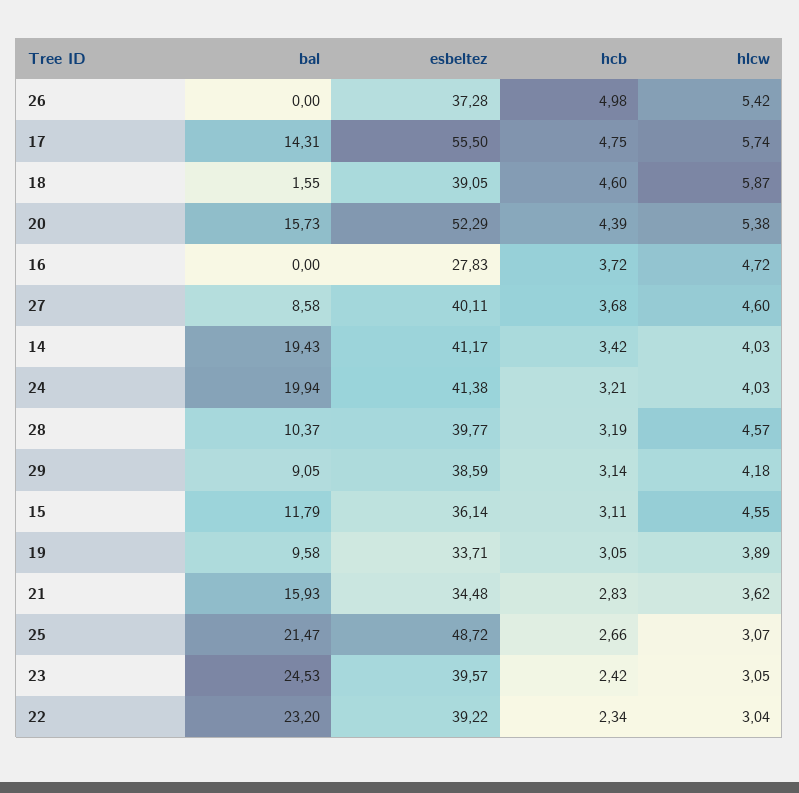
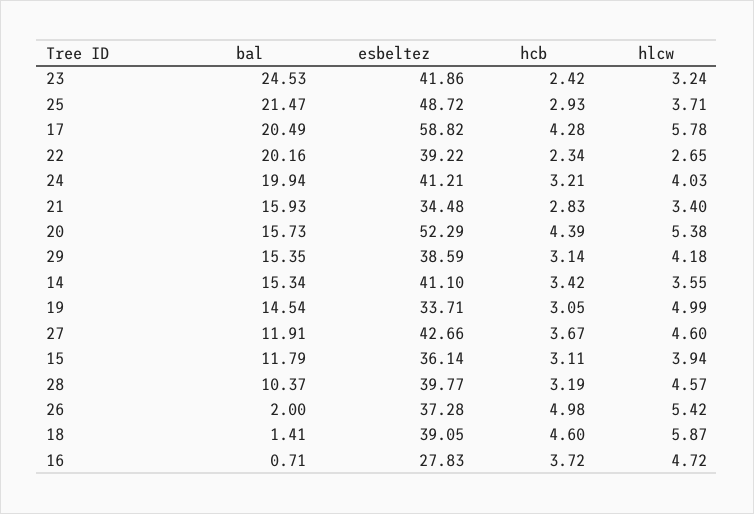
  {
    "bal": {
-     "26": 0,
+     "26": 2,
-     "17": 14.31,
+     "17": 20.49,
-     "18": 1.55,
+     "18": 1.41,
      "20": 15.73,
-     "16": 0,
+     "16": 0.71,
-     "27": 8.58,
+     "27": 11.91,
-     "14": 19.43,
+     "14": 15.34,
      "24": 19.94,
      "28": 10.37,
-     "29": 9.05,
+     "29": 15.35,
      "15": 11.79,
-     "19": 9.58,
+     "19": 14.54,
      "21": 15.93,
      "25": 21.47,
      "23": 24.53,
-     "22": 23.2
+     "22": 20.16
    },
    "esbeltez": {
      "26": 37.28,
-     "17": 55.5,
+     "17": 58.82,
      "18": 39.05,
      "20": 52.29,
      "16": 27.83,
-     "27": 40.11,
+     "27": 42.66,
-     "14": 41.17,
+     "14": 41.1,
-     "24": 41.38,
+     "24": 41.21,
      "28": 39.77,
      "29": 38.59,
      "15": 36.14,
      "19": 33.71,
      "21": 34.48,
      "25": 48.72,
-     "23": 39.57,
+     "23": 41.86,
      "22": 39.22
    },
    "hcb": {
      "26": 4.98,
-     "17": 4.75,
+     "17": 4.28,
      "18": 4.6,
      "20": 4.39,
      "16": 3.72,
-     "27": 3.68,
+     "27": 3.67,
      "14": 3.42,
      "24": 3.21,
      "28": 3.19,
      "29": 3.14,
      "15": 3.11,
      "19": 3.05,
      "21": 2.83,
-     "25": 2.66,
+     "25": 2.93,
      "23": 2.42,
      "22": 2.34
    },
    "hlcw": {
      "26": 5.42,
-     "17": 5.74,
+     "17": 5.78,
      "18": 5.87,
      "20": 5.38,
      "16": 4.72,
      "27": 4.6,
-     "14": 4.03,
+     "14": 3.55,
      "24": 4.03,
      "28": 4.57,
      "29": 4.18,
-     "15": 4.55,
+     "15": 3.94,
-     "19": 3.89,
+     "19": 4.99,
-     "21": 3.62,
+     "21": 3.4,
-     "25": 3.07,
+     "25": 3.71,
-     "23": 3.05,
+     "23": 3.24,
-     "22": 3.04
+     "22": 2.65
    }
  }

